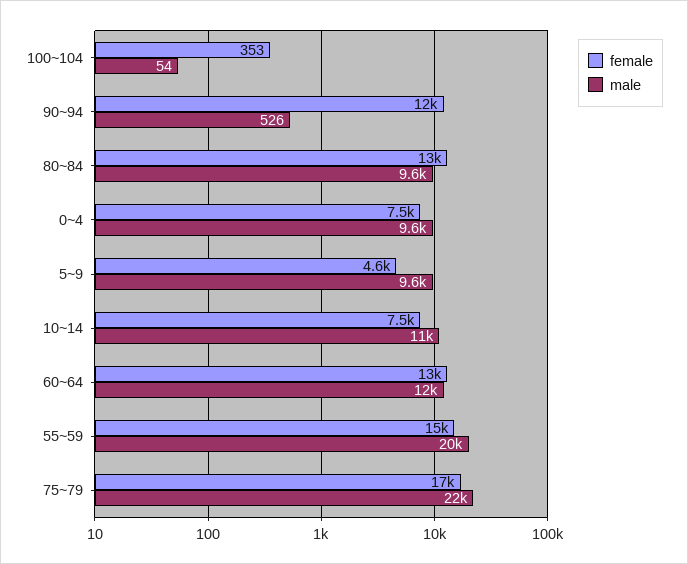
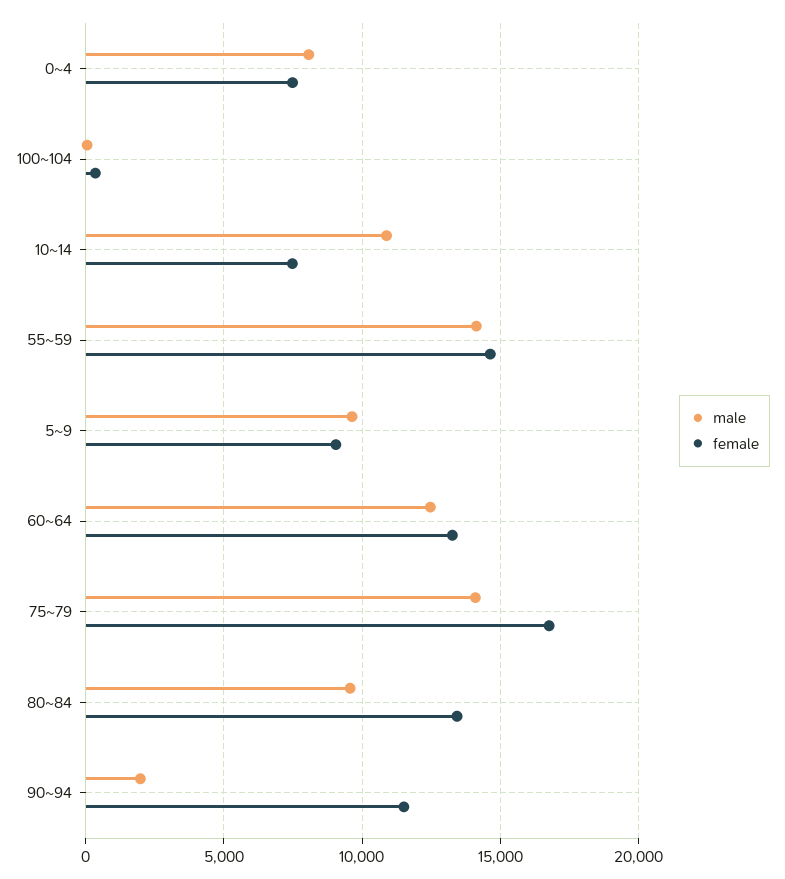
  {
    "female": {
      "100~104": 353,
      "90~94": 12000,
      "80~84": 13000,
      "0~4": 7500,
-     "5~9": 4600,
+     "5~9": 9000,
      "10~14": 7500,
      "60~64": 13000,
      "55~59": 15000,
      "75~79": 17000
    },
    "male": {
      "100~104": 54,
-     "90~94": 526,
+     "90~94": 2000,
      "80~84": 9600,
-     "0~4": 9600,
+     "0~4": 8000,
      "5~9": 9600,
      "10~14": 11000,
      "60~64": 12000,
-     "55~59": 20000,
+     "55~59": 14000,
-     "75~79": 22000
+     "75~79": 14000
    }
  }

